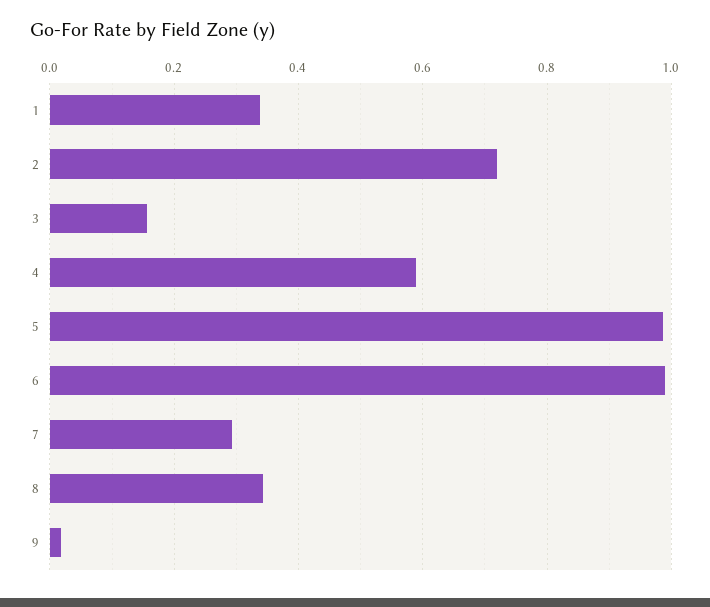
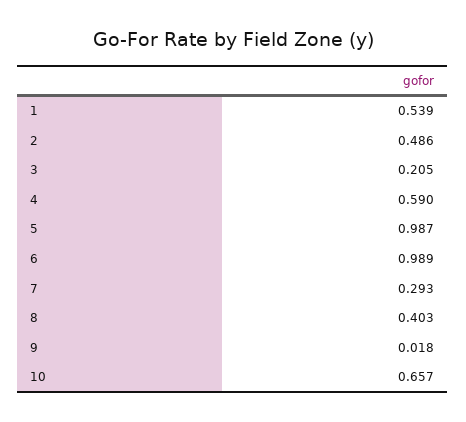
  {
-   "1": 0.34,
+   "1": 0.539,
-   "2": 0.72,
+   "2": 0.486,
-   "3": 0.16,
+   "3": 0.205,
    "4": 0.59,
    "5": 0.987,
    "6": 0.989,
    "7": 0.293,
-   "8": 0.34,
+   "8": 0.403,
-   "9": 0.018
+   "9": 0.018,
+   "10": 0.657
  }

